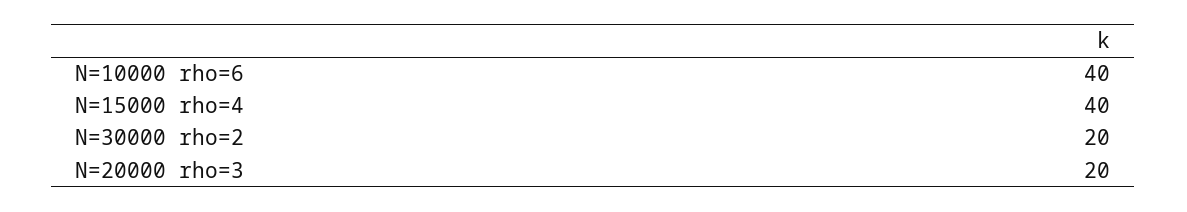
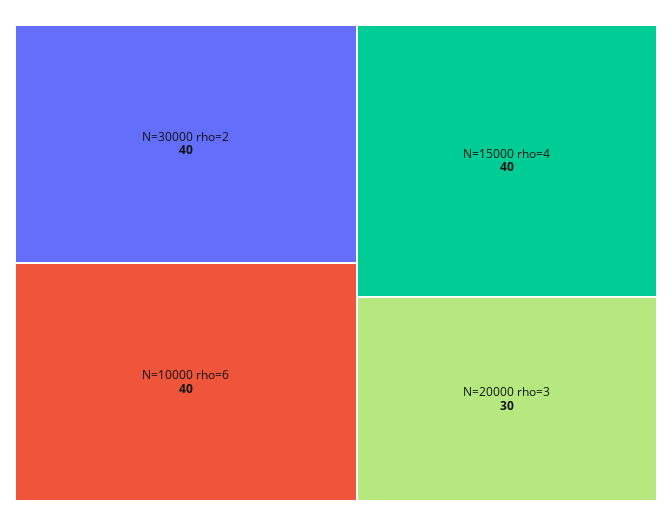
  {
    "N=10000 rho=6": 40,
    "N=15000 rho=4": 40,
-   "N=30000 rho=2": 20,
+   "N=30000 rho=2": 40,
-   "N=20000 rho=3": 20
+   "N=20000 rho=3": 30
  }

